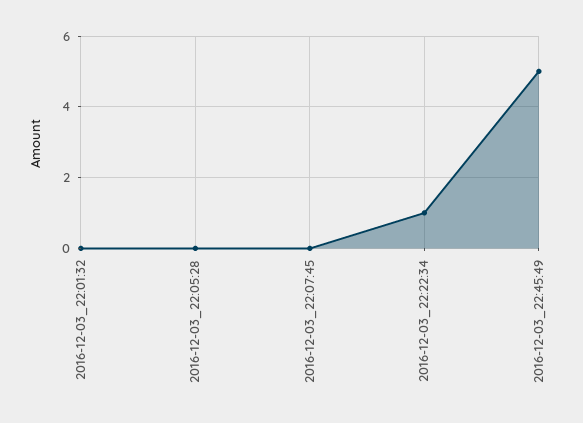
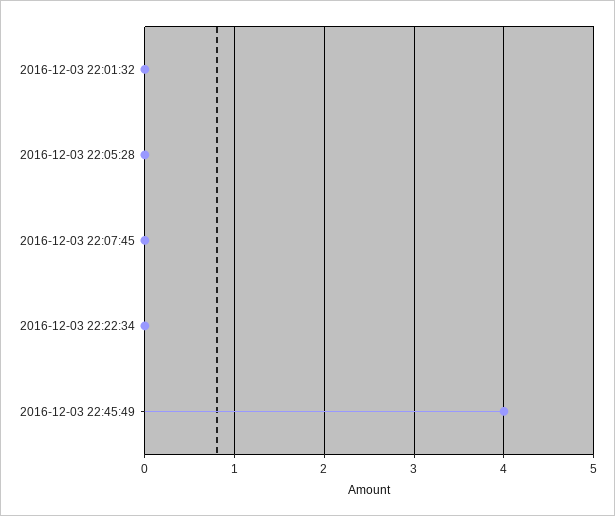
  {
    "2016-12-03_22:01:32": 0,
    "2016-12-03_22:05:28": 0,
    "2016-12-03_22:07:45": 0,
-   "2016-12-03_22:22:34": 1,
+   "2016-12-03_22:22:34": 0,
-   "2016-12-03_22:45:49": 5
+   "2016-12-03_22:45:49": 4
  }

